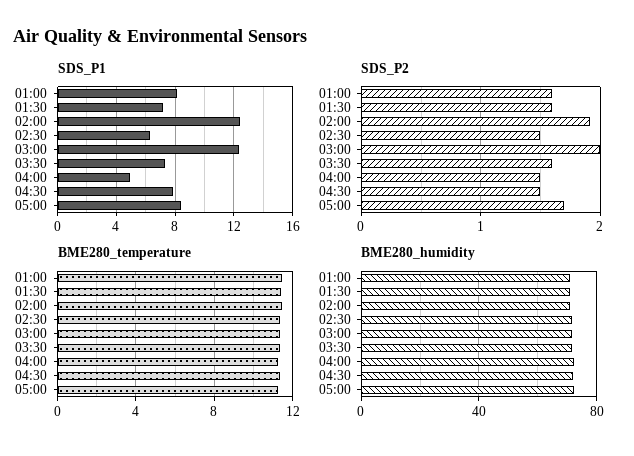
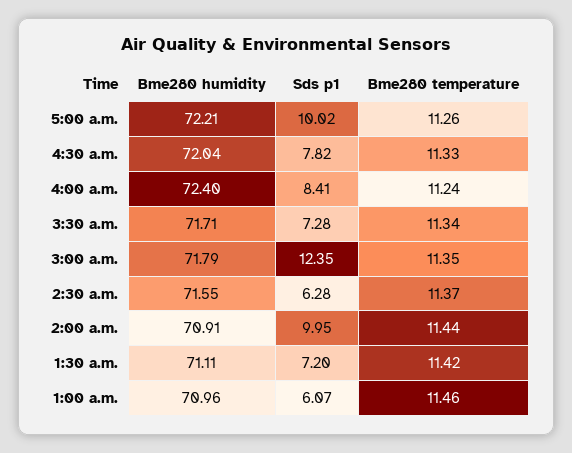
  {
    "SDS_P1": {
-     "01:00": 8,
+     "01:00": 6.07,
      "01:30": 7.2,
-     "02:00": 12.5,
+     "02:00": 9.95,
      "02:30": 6.28,
      "03:00": 12.35,
      "03:30": 7.28,
-     "04:00": 5,
+     "04:00": 8.41,
      "04:30": 7.82,
-     "05:00": 8.5
+     "05:00": 10.02
    },
-   "SDS_P2": {
-     "01:00": 1.6,
-     "01:30": 1.6,
-     "02:00": 1.9,
-     "02:30": 1.5,
-     "03:00": 2,
-     "03:30": 1.6,
-     "04:00": 1.5,
-     "04:30": 1.5,
-     "05:00": 1.7
-   },
    "BME280_temperature": {
      "01:00": 11.46,
      "01:30": 11.42,
      "02:00": 11.44,
      "02:30": 11.37,
      "03:00": 11.35,
      "03:30": 11.34,
      "04:00": 11.24,
      "04:30": 11.33,
      "05:00": 11.26
    },
    "BME280_humidity": {
      "01:00": 70.96,
      "01:30": 71.11,
      "02:00": 70.91,
      "02:30": 71.55,
      "03:00": 71.79,
      "03:30": 71.71,
      "04:00": 72.4,
      "04:30": 72.04,
      "05:00": 72.21
    }
  }

